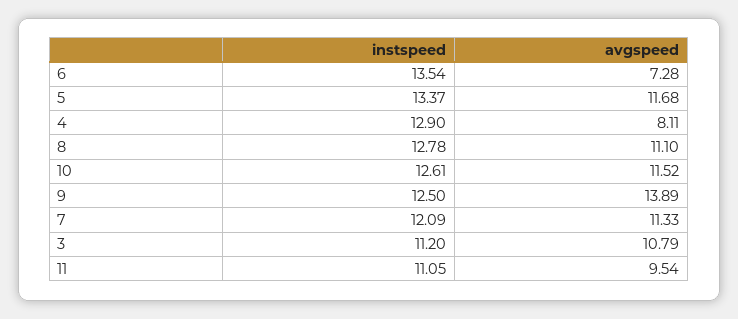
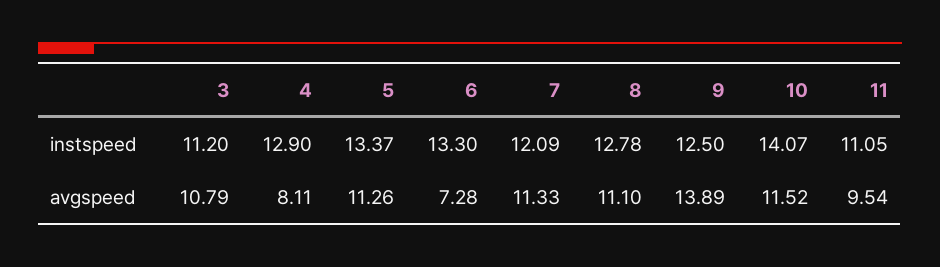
  {
    "instspeed": {
-     "6": 13.54,
+     "6": 13.3,
      "5": 13.37,
      "4": 12.9,
      "8": 12.78,
-     "10": 12.61,
+     "10": 14.07,
      "9": 12.5,
      "7": 12.09,
      "3": 11.2,
      "11": 11.05
    },
    "avgspeed": {
      "6": 7.28,
-     "5": 11.68,
+     "5": 11.26,
      "4": 8.11,
      "8": 11.1,
      "10": 11.52,
      "9": 13.89,
      "7": 11.33,
      "3": 10.79,
      "11": 9.54
    }
  }

